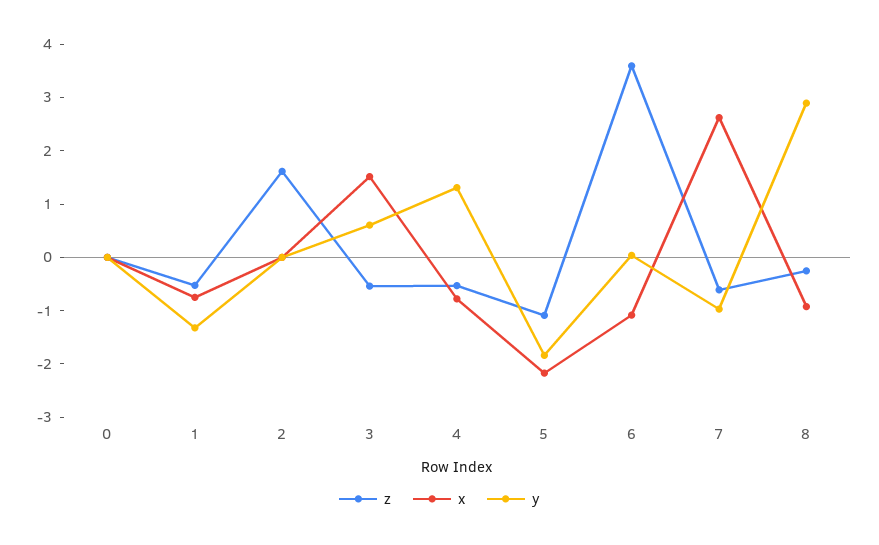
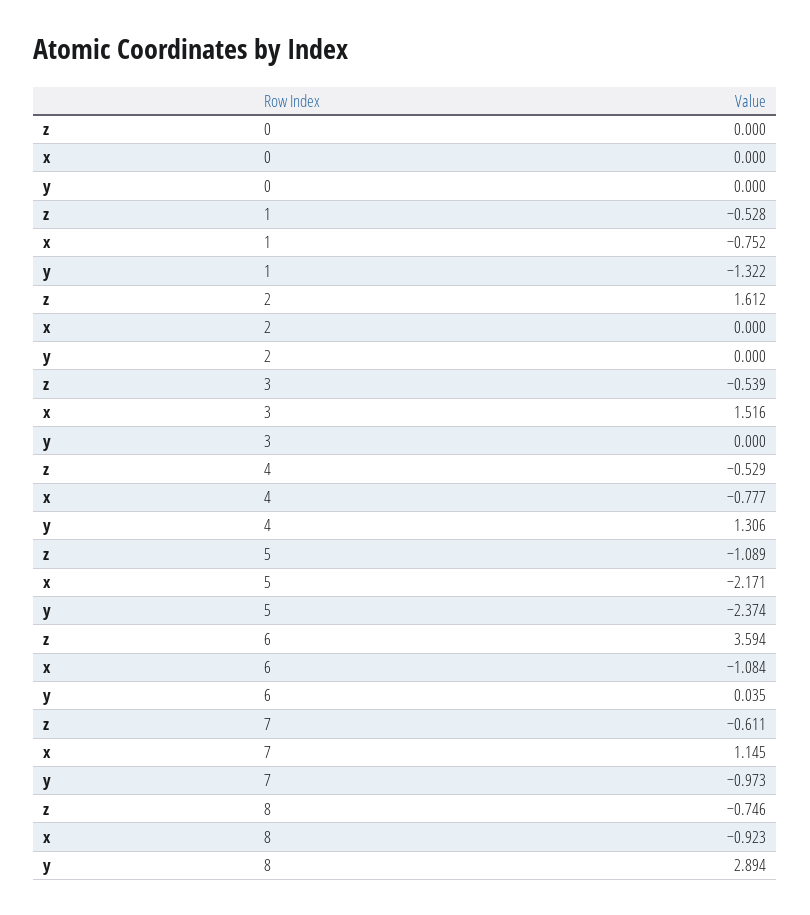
  {
    "z": {
      "0": 0,
      "1": -0.528,
      "2": 1.612,
      "3": -0.539,
      "4": -0.529,
      "5": -1.089,
      "6": 3.594,
      "7": -0.611,
-     "8": -0.2
+     "8": -0.746
    },
    "x": {
      "0": 0,
      "1": -0.752,
      "2": 0,
      "3": 1.516,
      "4": -0.777,
      "5": -2.171,
      "6": -1.084,
-     "7": 2.6,
+     "7": 1.145,
      "8": -0.923
    },
    "y": {
      "0": 0,
      "1": -1.322,
      "2": 0,
-     "3": 0.6,
+     "3": 0,
      "4": 1.306,
-     "5": -1.8,
+     "5": -2.374,
      "6": 0.035,
      "7": -0.973,
      "8": 2.894
    }
  }

